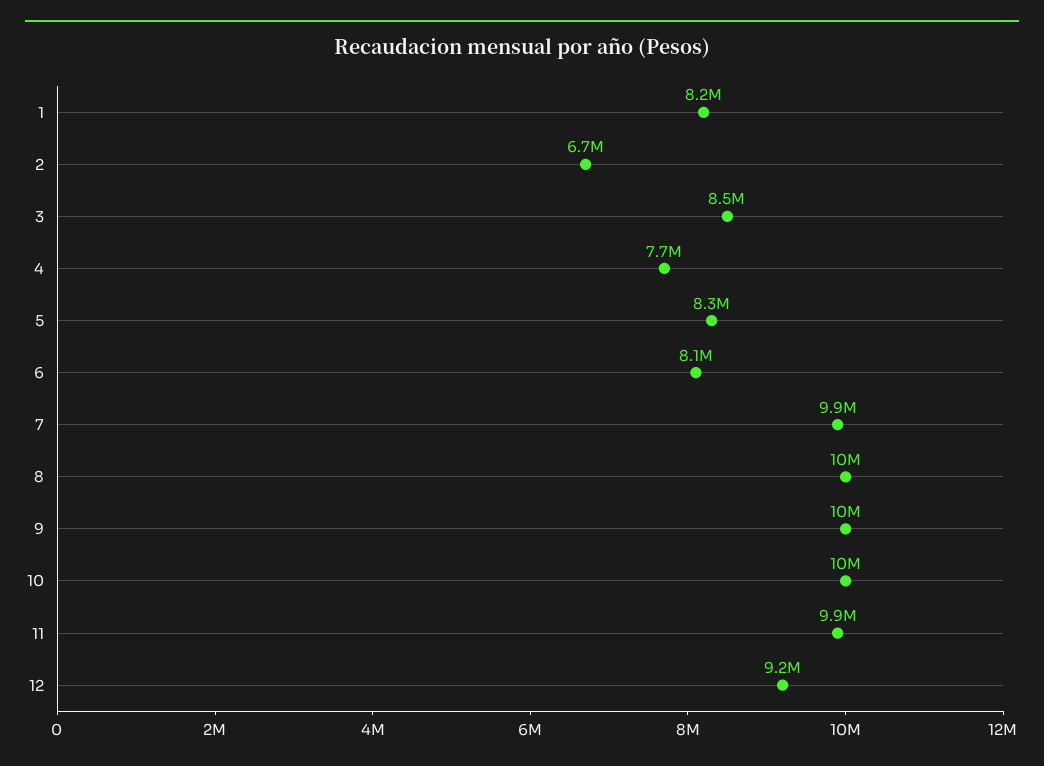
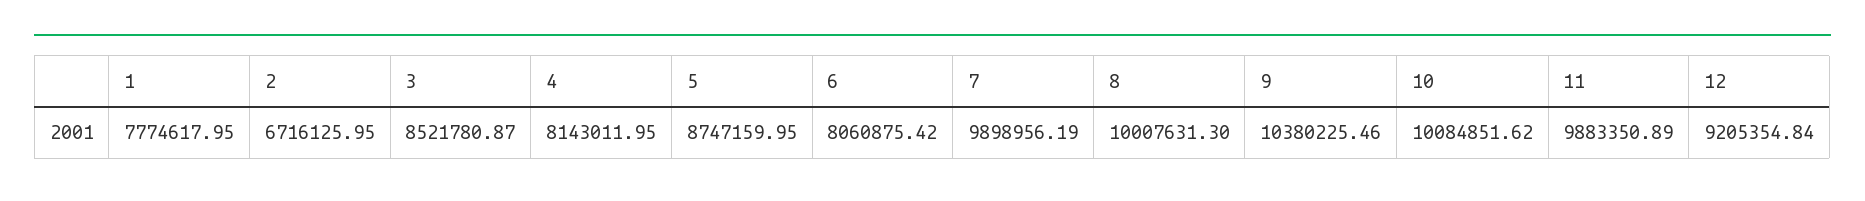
  {
-   "1": 8200000,
+   "1": 7774617.95,
    "2": 6716125.95,
    "3": 8521780.87,
-   "4": 7700000,
+   "4": 8143011.95,
-   "5": 8300000,
+   "5": 8747159.95,
    "6": 8060875.42,
    "7": 9898956.19,
    "8": 10007631.3,
    "9": 10380225.46,
    "10": 10084851.62,
    "11": 9883350.89,
    "12": 9205354.84
  }

